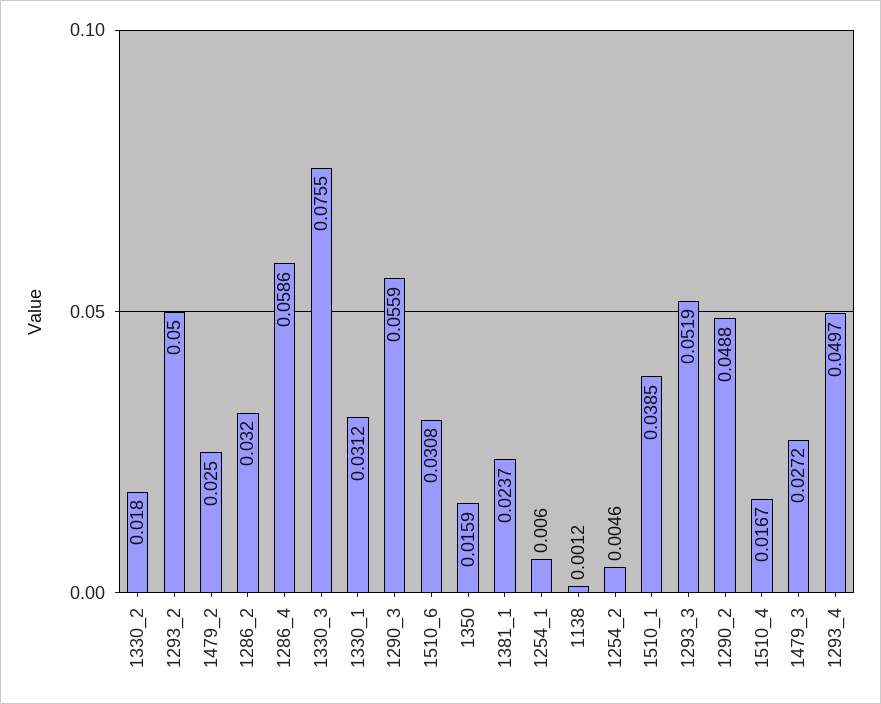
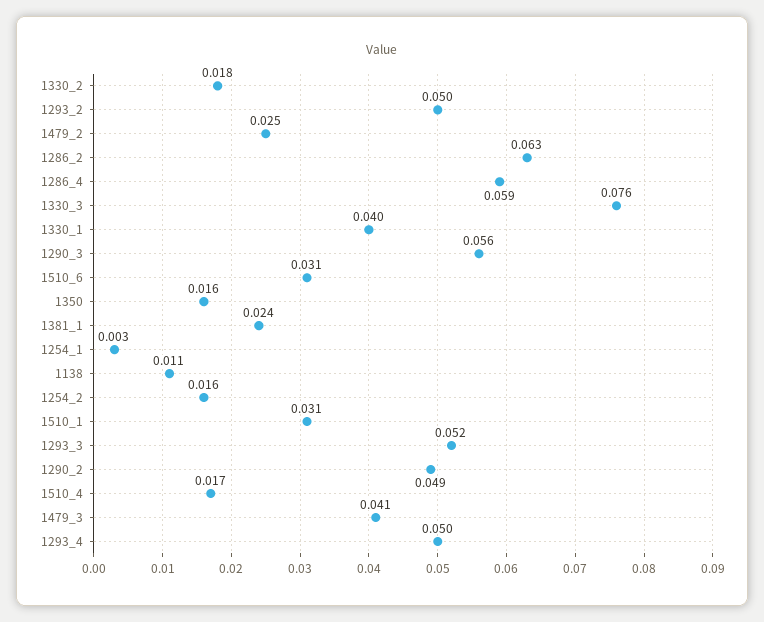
  {
    "1330_2": 0.018,
    "1293_2": 0.05,
    "1479_2": 0.025,
-   "1286_2": 0.032,
+   "1286_2": 0.063,
    "1286_4": 0.0586,
    "1330_3": 0.0755,
-   "1330_1": 0.0312,
+   "1330_1": 0.04,
    "1290_3": 0.0559,
    "1510_6": 0.0308,
    "1350": 0.0159,
    "1381_1": 0.0237,
-   "1254_1": 0.006,
+   "1254_1": 0.003,
-   "1138": 0.0012,
+   "1138": 0.011,
-   "1254_2": 0.0046,
+   "1254_2": 0.016,
-   "1510_1": 0.0385,
+   "1510_1": 0.031,
    "1293_3": 0.0519,
    "1290_2": 0.0488,
    "1510_4": 0.0167,
-   "1479_3": 0.0272,
+   "1479_3": 0.041,
    "1293_4": 0.0497
  }

